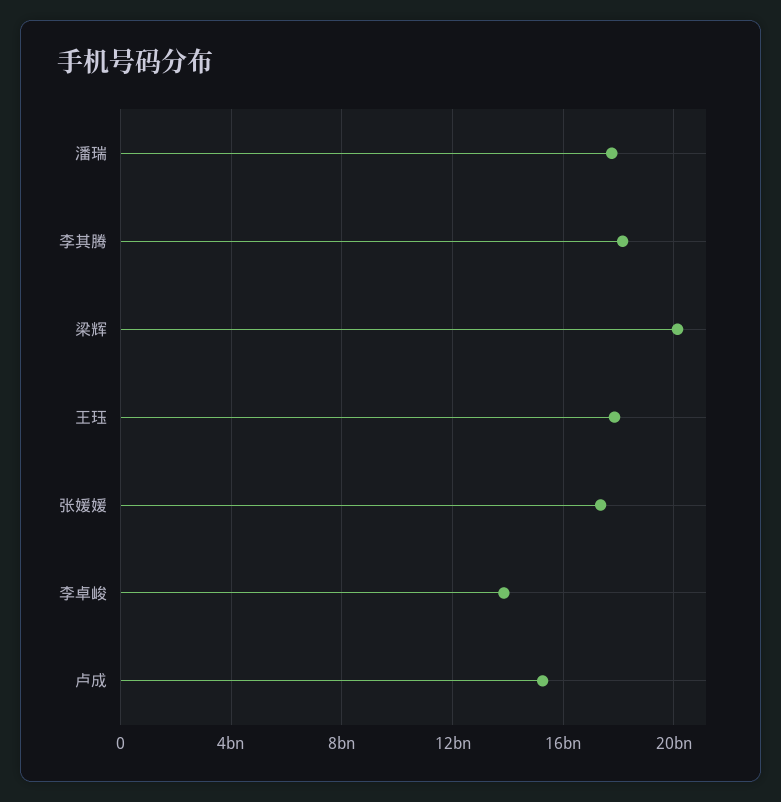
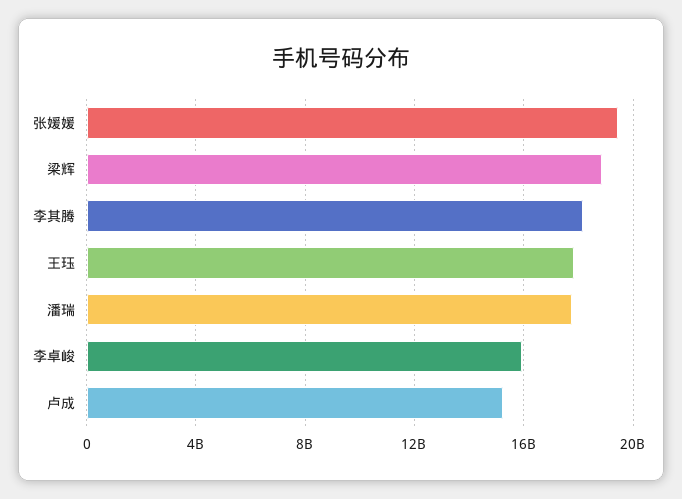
  {
    "潘瑞": 18000000000,
    "李其腾": 18000000000,
-   "梁辉": 20000000000,
+   "梁辉": 19000000000,
    "王珏": 18000000000,
-   "张媛媛": 17500000000,
+   "张媛媛": 19500000000,
-   "李卓峻": 14000000000,
+   "李卓峻": 16000000000,
    "卢成": 15500000000
  }

